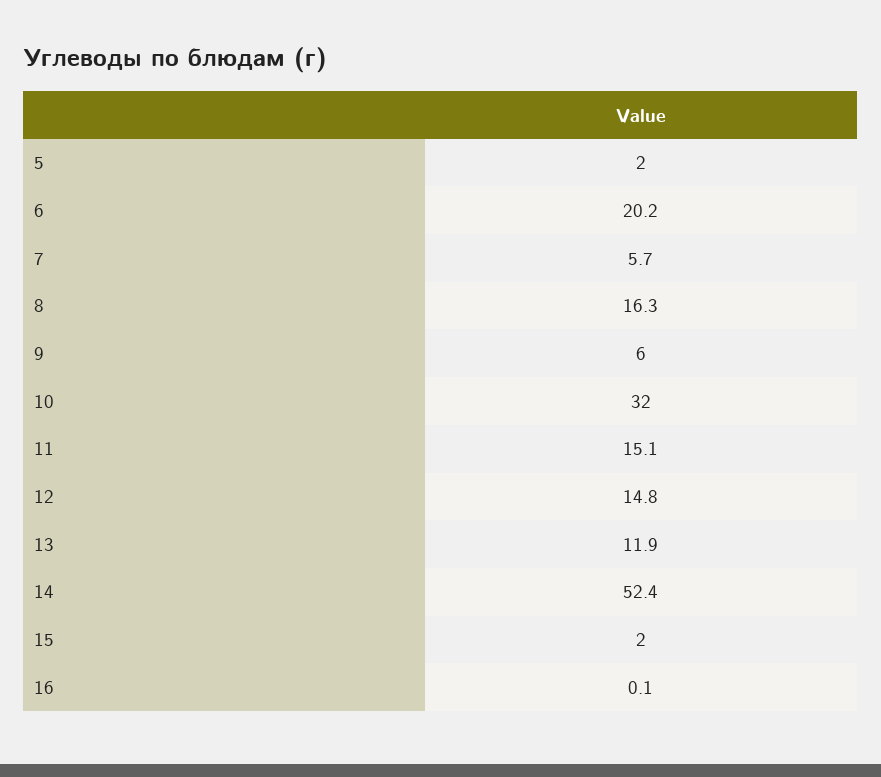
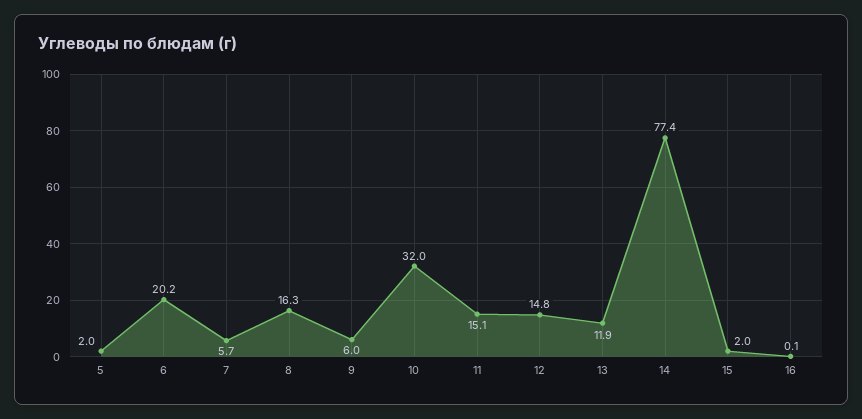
  {
    "5": 2,
    "6": 20.2,
    "7": 5.7,
    "8": 16.3,
    "9": 6,
    "10": 32,
    "11": 15.1,
    "12": 14.8,
    "13": 11.9,
-   "14": 52.4,
+   "14": 77.4,
    "15": 2,
    "16": 0.1
  }

